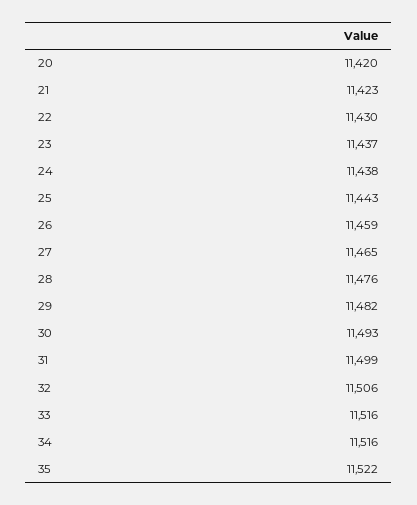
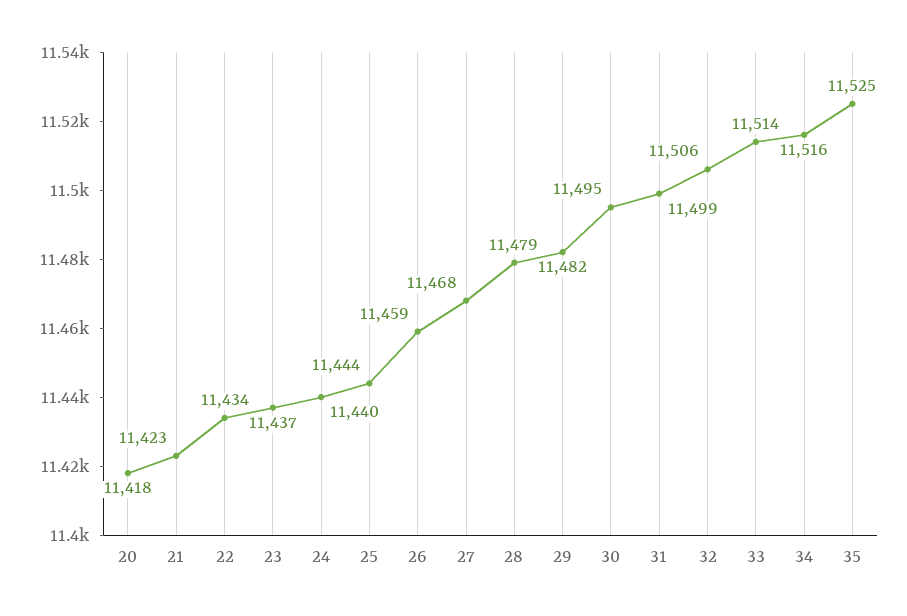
  {
-   "20": 11420,
+   "20": 11418,
    "21": 11423,
-   "22": 11430,
+   "22": 11434,
    "23": 11437,
-   "24": 11438,
+   "24": 11440,
-   "25": 11443,
+   "25": 11444,
    "26": 11459,
-   "27": 11465,
+   "27": 11468,
-   "28": 11476,
+   "28": 11479,
    "29": 11482,
-   "30": 11493,
+   "30": 11495,
    "31": 11499,
    "32": 11506,
-   "33": 11516,
+   "33": 11514,
    "34": 11516,
-   "35": 11522
+   "35": 11525
  }

